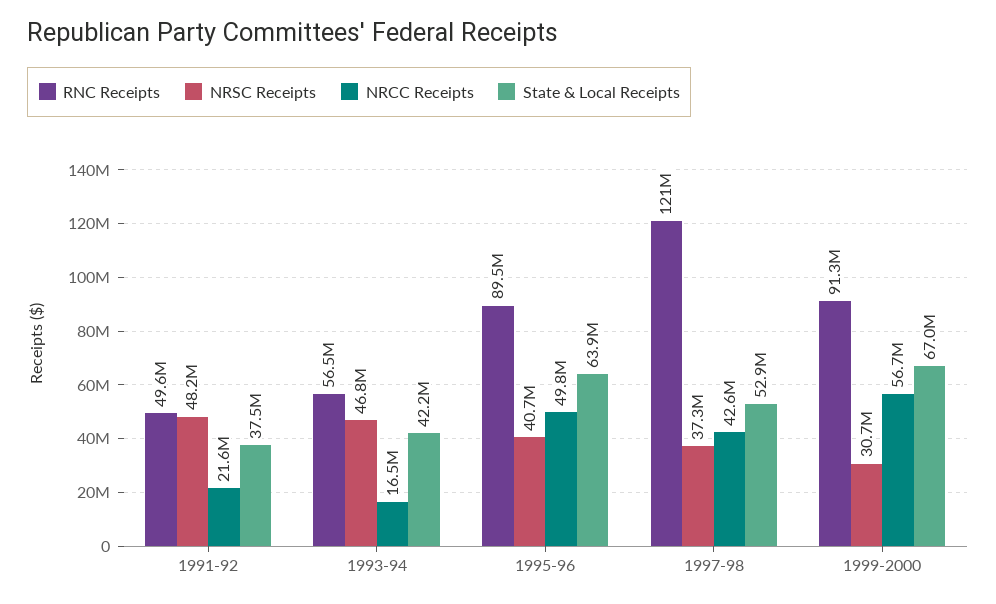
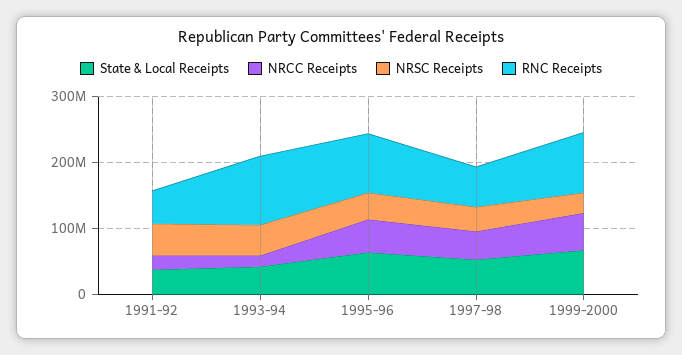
  {
    "RNC Receipts": {
      "1991-92": 49600000,
-     "1993-94": 56500000,
+     "1993-94": 100000000,
      "1995-96": 89500000,
-     "1997-98": 121000000,
+     "1997-98": 60000000,
      "1999-2000": 91300000
    },
    "NRSC Receipts": {
      "1991-92": 48200000,
      "1993-94": 46800000,
      "1995-96": 40700000,
      "1997-98": 37300000,
      "1999-2000": 30700000
    },
    "NRCC Receipts": {
      "1991-92": 21600000,
      "1993-94": 16500000,
      "1995-96": 49800000,
      "1997-98": 42600000,
      "1999-2000": 56700000
    },
    "State & Local Receipts": {
      "1991-92": 37500000,
      "1993-94": 42200000,
      "1995-96": 63900000,
      "1997-98": 52900000,
      "1999-2000": 67000000
    }
  }

